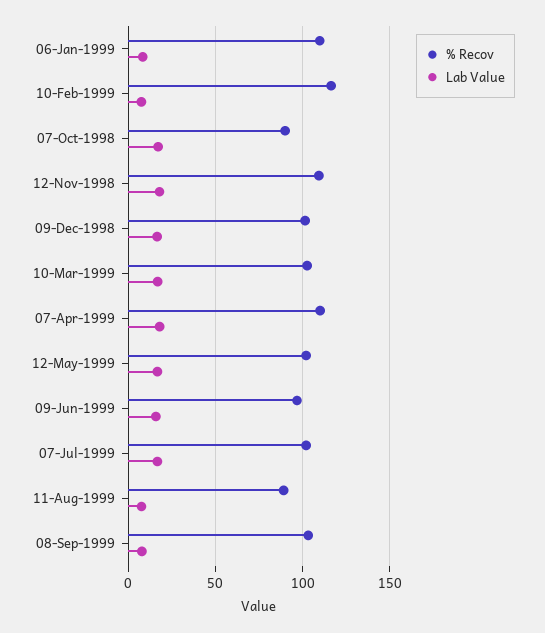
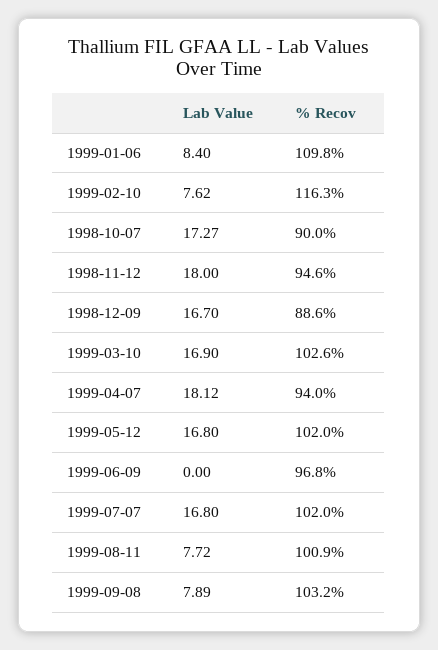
  {
    "% Recov": {
      "06-Jan-1999": 109.8,
      "10-Feb-1999": 116.3,
      "07-Oct-1998": 90,
-     "12-Nov-1998": 110,
+     "12-Nov-1998": 94.6,
-     "09-Dec-1998": 100,
+     "09-Dec-1998": 88.6,
      "10-Mar-1999": 102.6,
-     "07-Apr-1999": 110,
+     "07-Apr-1999": 94,
      "12-May-1999": 102,
      "09-Jun-1999": 96.8,
      "07-Jul-1999": 102,
-     "11-Aug-1999": 90,
+     "11-Aug-1999": 100.9,
      "08-Sep-1999": 103.2
    },
    "Lab Value": {
      "06-Jan-1999": 8.4,
      "10-Feb-1999": 7.62,
      "07-Oct-1998": 17.27,
      "12-Nov-1998": 18,
      "09-Dec-1998": 16.7,
      "10-Mar-1999": 16.9,
      "07-Apr-1999": 18.12,
      "12-May-1999": 16.8,
-     "09-Jun-1999": 15,
+     "09-Jun-1999": 0,
      "07-Jul-1999": 16.8,
      "11-Aug-1999": 7.72,
      "08-Sep-1999": 7.89
    }
  }

